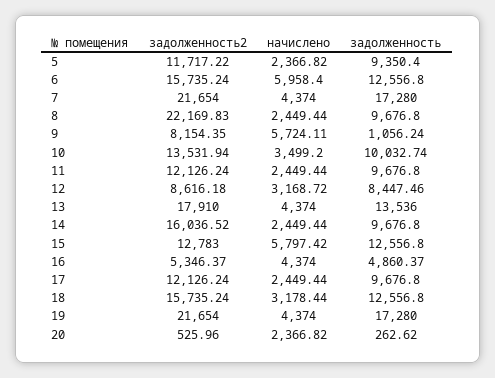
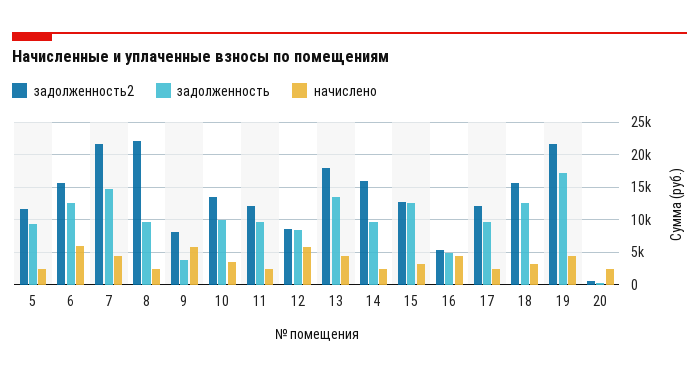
  {
    "задолженность2": {
      "5": 11717.22,
      "6": 15735.24,
      "7": 21654,
      "8": 22169.83,
      "9": 8154.35,
      "10": 13531.94,
      "11": 12126.24,
      "12": 8616.18,
      "13": 17910,
      "14": 16036.52,
      "15": 12783,
      "16": 5346.37,
      "17": 12126.24,
      "18": 15735.24,
      "19": 21654,
      "20": 525.96
    },
    "начислено": {
      "5": 2366.82,
      "6": 5958.4,
      "7": 4374,
      "8": 2449.44,
      "9": 5724.11,
      "10": 3499.2,
      "11": 2449.44,
-     "12": 3168.72,
+     "12": 6000,
      "13": 4374,
      "14": 2449.44,
-     "15": 5797.42,
+     "15": 3000,
      "16": 4374,
      "17": 2449.44,
      "18": 3178.44,
      "19": 4374,
      "20": 2366.82
    },
    "задолженность": {
      "5": 9350.4,
      "6": 12556.8,
-     "7": 17280,
+     "7": 15000,
      "8": 9676.8,
-     "9": 1056.24,
+     "9": 4000,
      "10": 10032.74,
      "11": 9676.8,
      "12": 8447.46,
      "13": 13536,
      "14": 9676.8,
      "15": 12556.8,
      "16": 4860.37,
      "17": 9676.8,
      "18": 12556.8,
      "19": 17280,
      "20": 262.62
    }
  }

